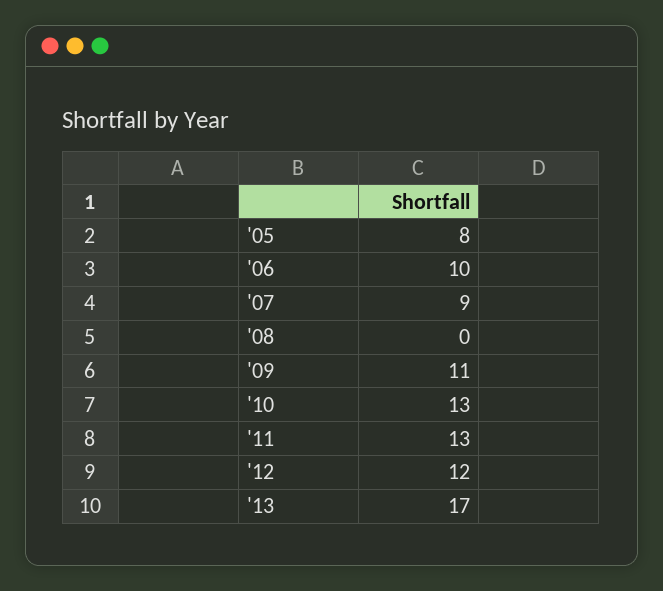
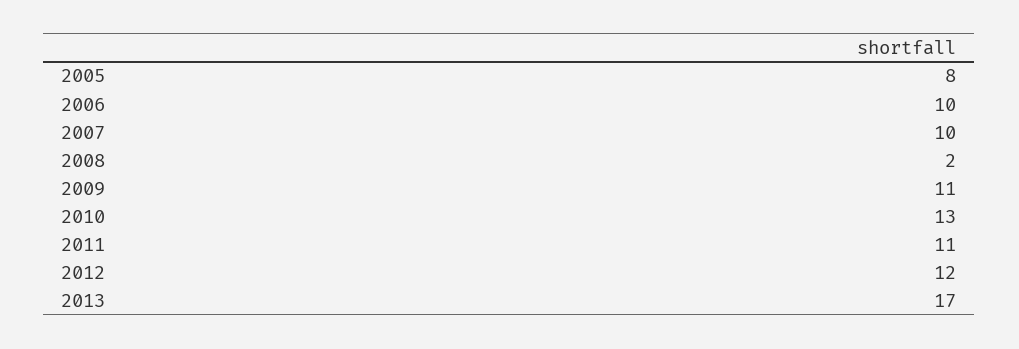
  {
    "'05": 8,
    "'06": 10,
-   "'07": 9,
+   "'07": 10,
-   "'08": 0,
+   "'08": 2,
    "'09": 11,
    "'10": 13,
-   "'11": 13,
+   "'11": 11,
    "'12": 12,
    "'13": 17
  }

